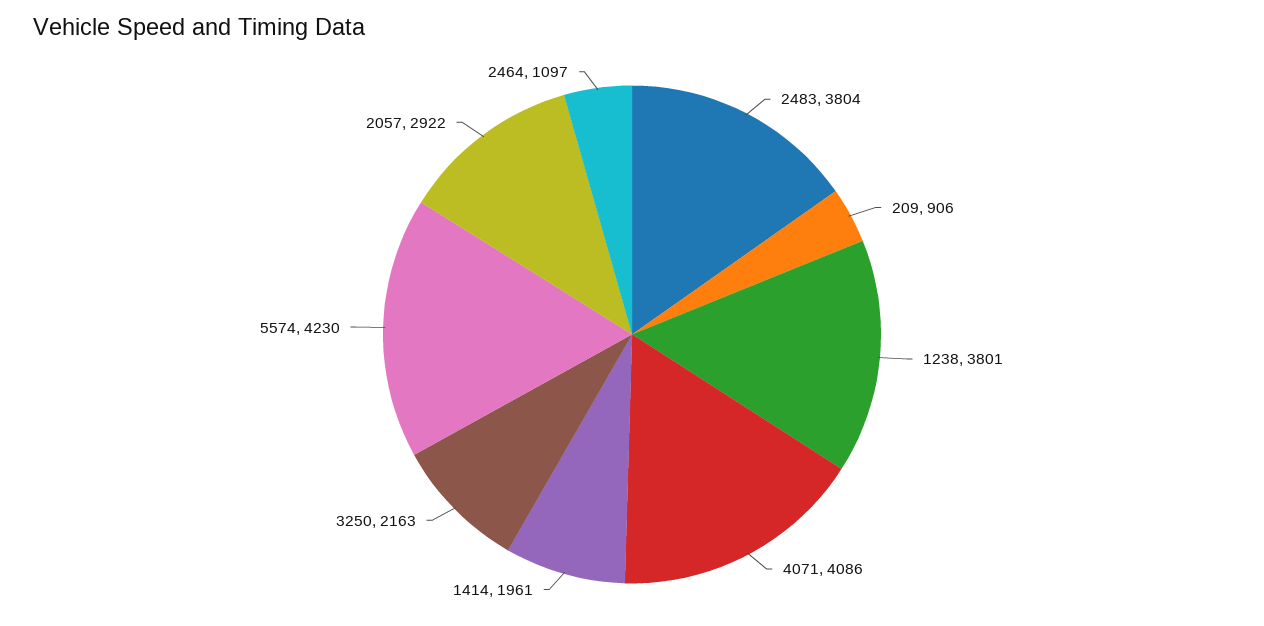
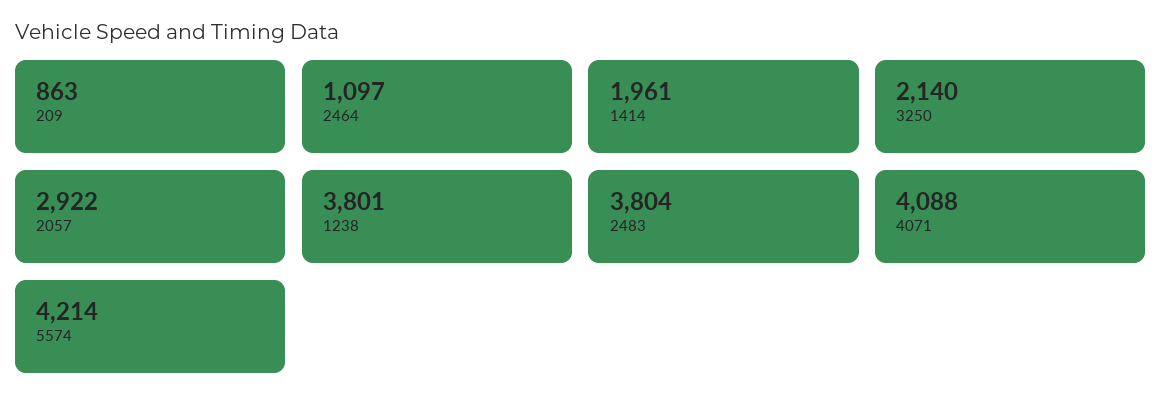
  {
    "2483": 3804,
-   "209": 906,
+   "209": 863,
    "1238": 3801,
-   "4071": 4086,
+   "4071": 4088,
    "1414": 1961,
-   "3250": 2163,
+   "3250": 2140,
-   "5574": 4230,
+   "5574": 4214,
    "2057": 2922,
    "2464": 1097
  }

